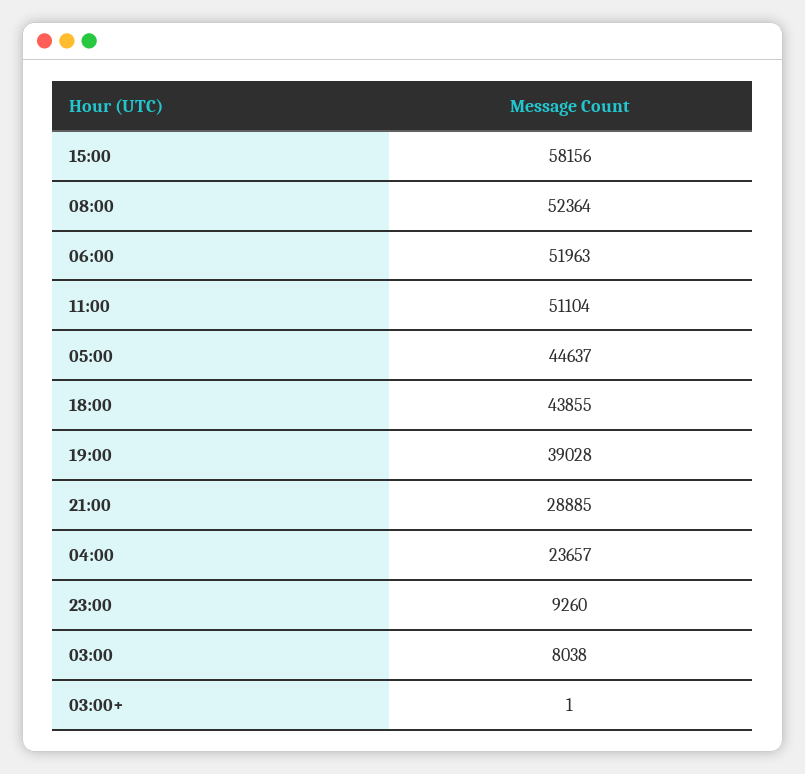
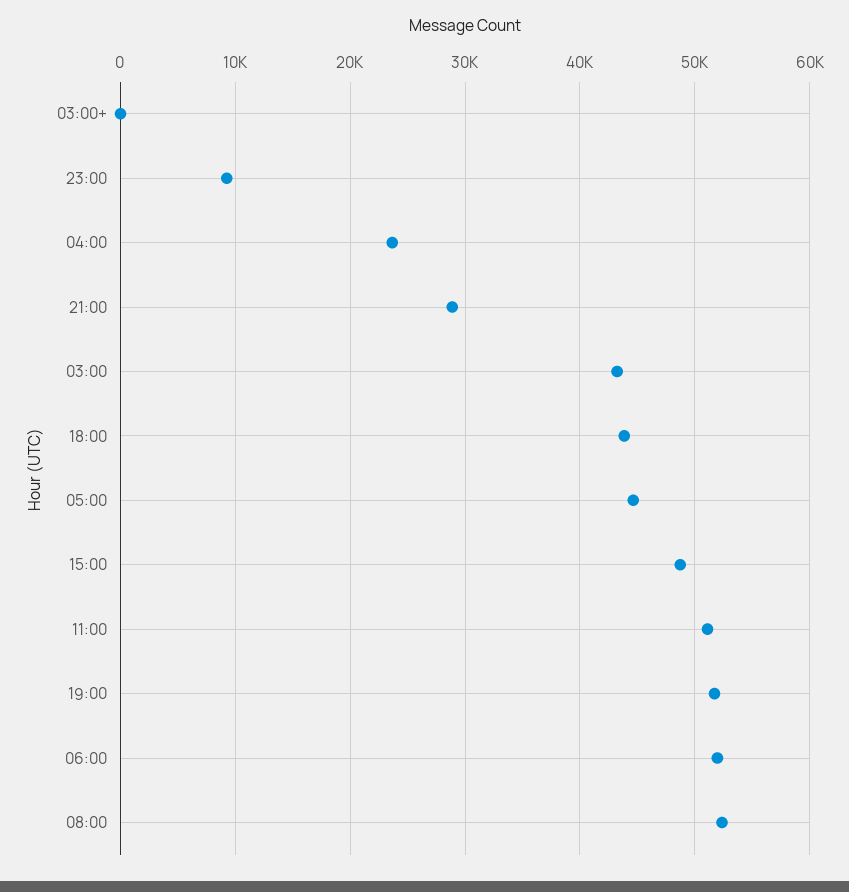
  {
-   "15:00": 58156,
+   "15:00": 49000,
    "08:00": 52364,
    "06:00": 51963,
    "11:00": 51104,
    "05:00": 44637,
    "18:00": 43855,
-   "19:00": 39028,
+   "19:00": 52000,
    "21:00": 28885,
    "04:00": 23657,
    "23:00": 9260,
-   "03:00": 8038,
+   "03:00": 43000,
    "03:00+": 1
  }

